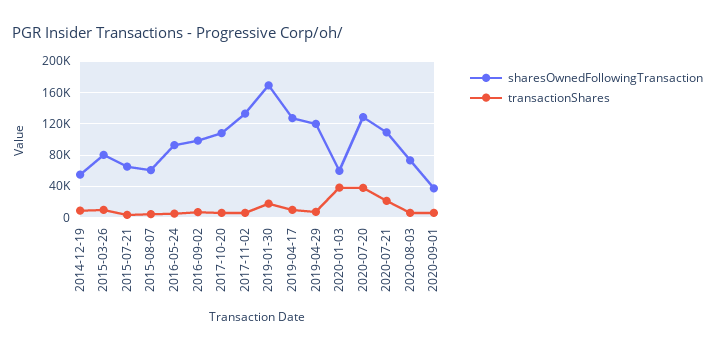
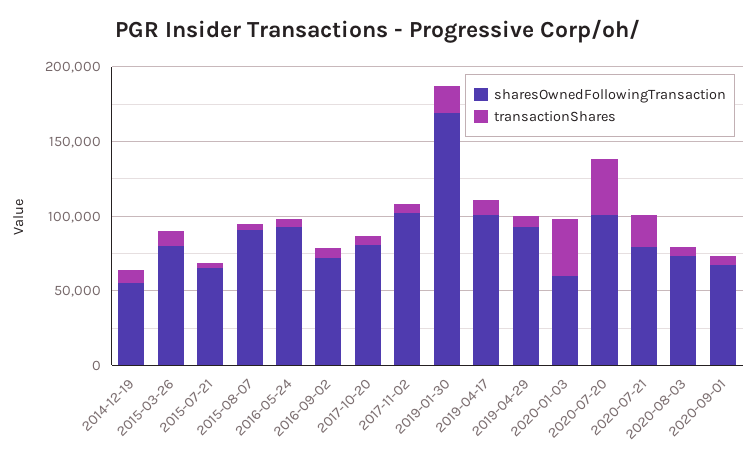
  {
    "sharesOwnedFollowingTransaction": {
      "2014-12-19": 50000,
      "2015-03-26": 80000,
      "2015-07-21": 70000,
-     "2015-08-07": 60000,
+     "2015-08-07": 90000,
      "2016-05-24": 90000,
-     "2016-09-02": 100000,
+     "2016-09-02": 70000,
-     "2017-10-20": 110000,
+     "2017-10-20": 80000,
-     "2017-11-02": 130000,
+     "2017-11-02": 100000,
      "2019-01-30": 170000,
-     "2019-04-17": 130000,
+     "2019-04-17": 100000,
-     "2019-04-29": 120000,
+     "2019-04-29": 90000,
      "2020-01-03": 60000,
-     "2020-07-20": 130000,
+     "2020-07-20": 100000,
-     "2020-07-21": 110000,
+     "2020-07-21": 80000,
      "2020-08-03": 70000,
-     "2020-09-01": 40000
+     "2020-09-01": 70000
    },
    "transactionShares": {
      "2014-12-19": 10000,
      "2015-03-26": 10000,
      "2015-07-21": 0,
      "2015-08-07": 0,
      "2016-05-24": 10000,
      "2016-09-02": 10000,
      "2017-10-20": 10000,
      "2017-11-02": 10000,
      "2019-01-30": 20000,
      "2019-04-17": 10000,
      "2019-04-29": 10000,
      "2020-01-03": 40000,
      "2020-07-20": 40000,
      "2020-07-21": 20000,
      "2020-08-03": 10000,
      "2020-09-01": 10000
    }
  }

